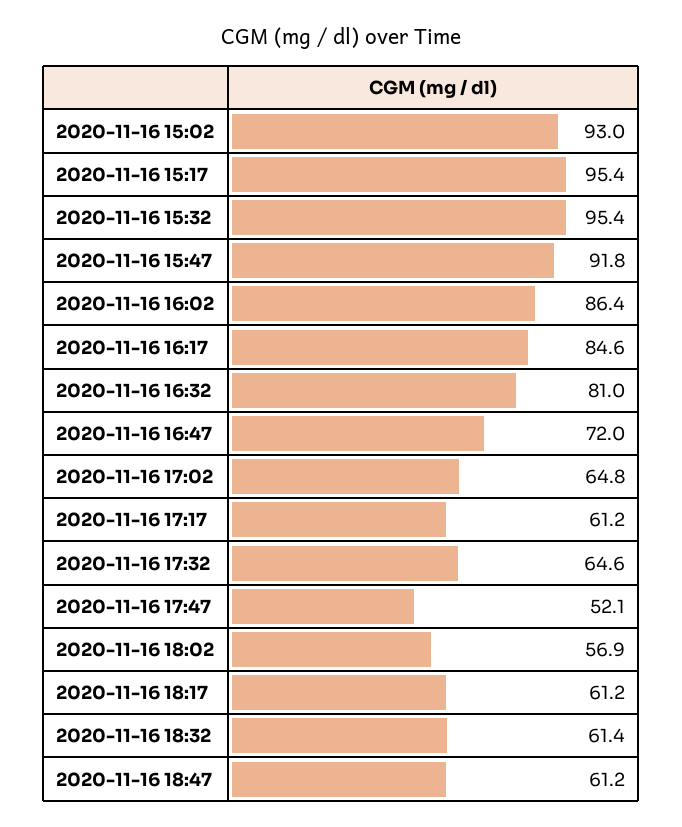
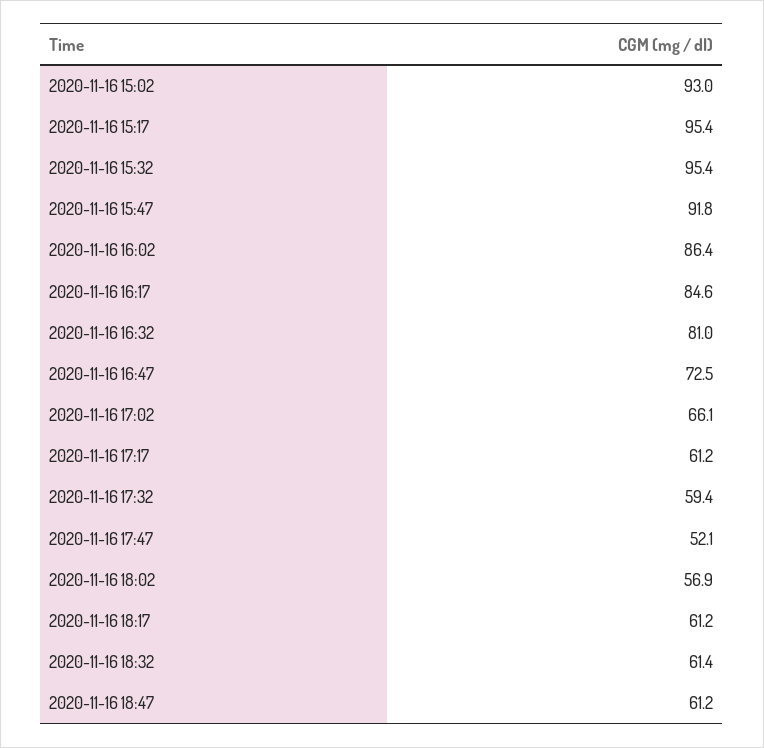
  {
    "2020-11-16 15:02": 93,
    "2020-11-16 15:17": 95.4,
    "2020-11-16 15:32": 95.4,
    "2020-11-16 15:47": 91.8,
    "2020-11-16 16:02": 86.4,
    "2020-11-16 16:17": 84.6,
    "2020-11-16 16:32": 81,
-   "2020-11-16 16:47": 72,
+   "2020-11-16 16:47": 72.5,
-   "2020-11-16 17:02": 64.8,
+   "2020-11-16 17:02": 66.1,
    "2020-11-16 17:17": 61.2,
-   "2020-11-16 17:32": 64.6,
+   "2020-11-16 17:32": 59.4,
    "2020-11-16 17:47": 52.1,
    "2020-11-16 18:02": 56.9,
    "2020-11-16 18:17": 61.2,
    "2020-11-16 18:32": 61.4,
    "2020-11-16 18:47": 61.2
  }

